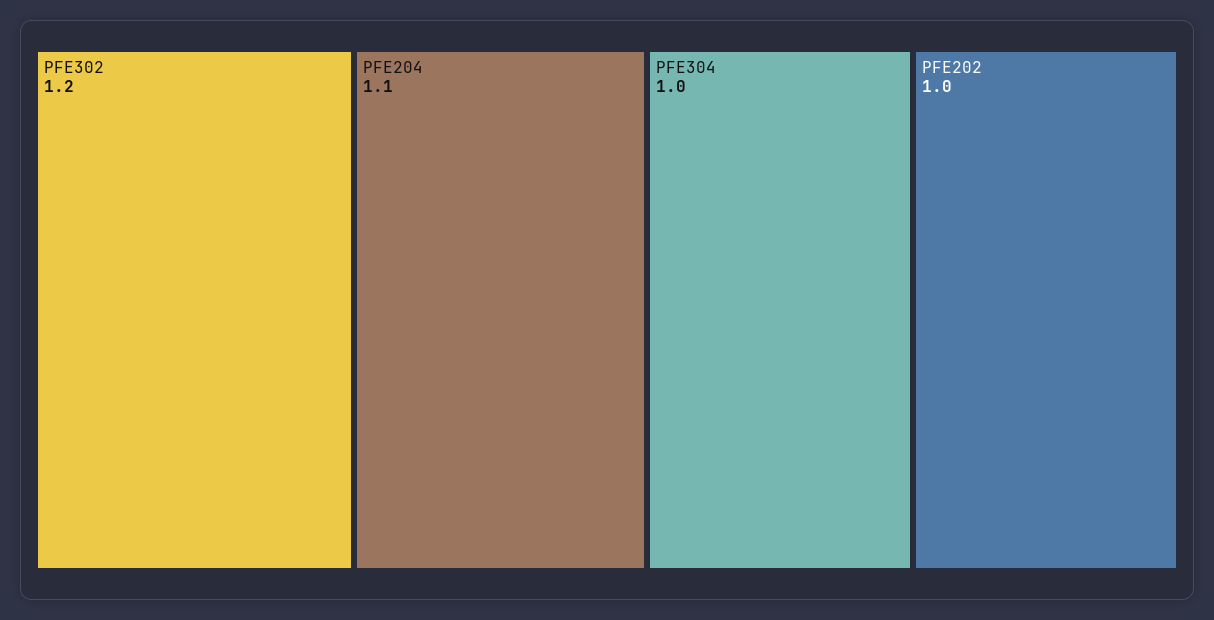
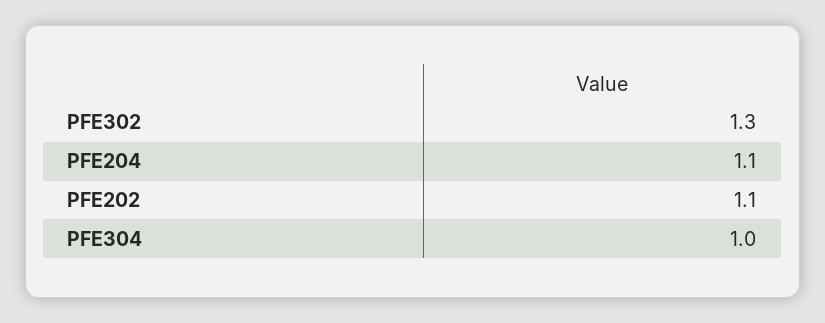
  {
-   "PFE302": 1.2,
+   "PFE302": 1.3,
    "PFE204": 1.1,
    "PFE304": 1,
-   "PFE202": 1
+   "PFE202": 1.1
  }

